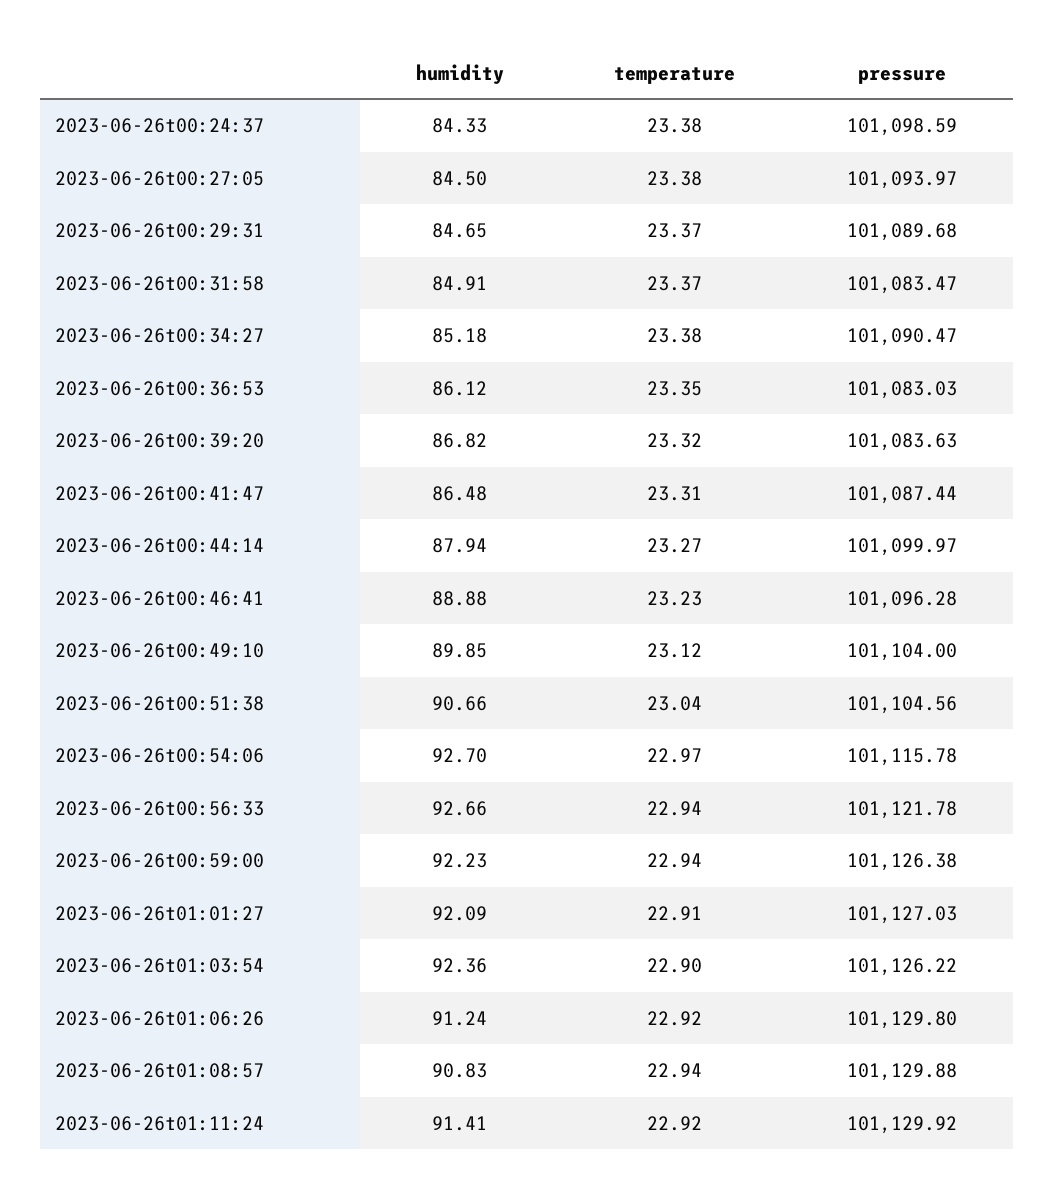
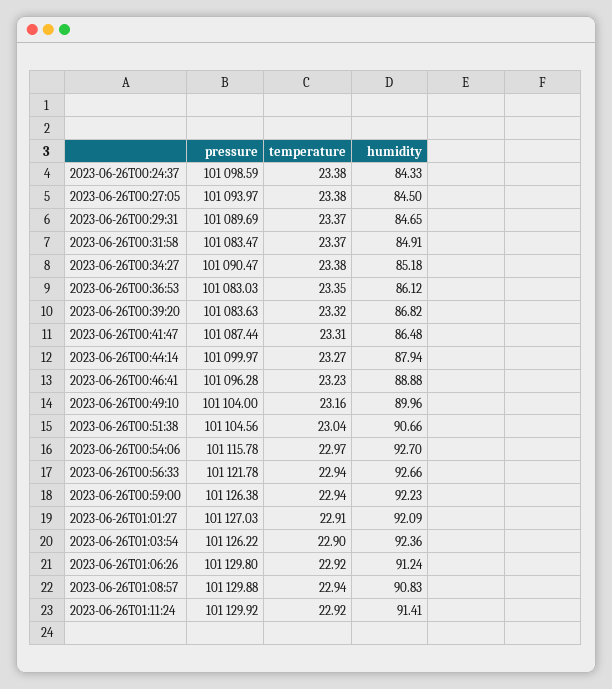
  {
    "humidity": {
      "2023-06-26t00:24:37": 84.33,
      "2023-06-26t00:27:05": 84.5,
      "2023-06-26t00:29:31": 84.65,
      "2023-06-26t00:31:58": 84.91,
      "2023-06-26t00:34:27": 85.18,
      "2023-06-26t00:36:53": 86.12,
      "2023-06-26t00:39:20": 86.82,
      "2023-06-26t00:41:47": 86.48,
      "2023-06-26t00:44:14": 87.94,
      "2023-06-26t00:46:41": 88.88,
-     "2023-06-26t00:49:10": 89.85,
+     "2023-06-26t00:49:10": 89.96,
      "2023-06-26t00:51:38": 90.66,
      "2023-06-26t00:54:06": 92.7,
      "2023-06-26t00:56:33": 92.66,
      "2023-06-26t00:59:00": 92.23,
      "2023-06-26t01:01:27": 92.09,
      "2023-06-26t01:03:54": 92.36,
      "2023-06-26t01:06:26": 91.24,
      "2023-06-26t01:08:57": 90.83,
      "2023-06-26t01:11:24": 91.41
    },
    "temperature": {
      "2023-06-26t00:24:37": 23.38,
      "2023-06-26t00:27:05": 23.38,
      "2023-06-26t00:29:31": 23.37,
      "2023-06-26t00:31:58": 23.37,
      "2023-06-26t00:34:27": 23.38,
      "2023-06-26t00:36:53": 23.35,
      "2023-06-26t00:39:20": 23.32,
      "2023-06-26t00:41:47": 23.31,
      "2023-06-26t00:44:14": 23.27,
      "2023-06-26t00:46:41": 23.23,
-     "2023-06-26t00:49:10": 23.12,
+     "2023-06-26t00:49:10": 23.16,
      "2023-06-26t00:51:38": 23.04,
      "2023-06-26t00:54:06": 22.97,
      "2023-06-26t00:56:33": 22.94,
      "2023-06-26t00:59:00": 22.94,
      "2023-06-26t01:01:27": 22.91,
      "2023-06-26t01:03:54": 22.9,
      "2023-06-26t01:06:26": 22.92,
      "2023-06-26t01:08:57": 22.94,
      "2023-06-26t01:11:24": 22.92
    },
    "pressure": {
      "2023-06-26t00:24:37": 101098.59,
      "2023-06-26t00:27:05": 101093.97,
-     "2023-06-26t00:29:31": 101089.68,
+     "2023-06-26t00:29:31": 101089.69,
      "2023-06-26t00:31:58": 101083.47,
      "2023-06-26t00:34:27": 101090.47,
      "2023-06-26t00:36:53": 101083.03,
      "2023-06-26t00:39:20": 101083.63,
      "2023-06-26t00:41:47": 101087.44,
      "2023-06-26t00:44:14": 101099.97,
      "2023-06-26t00:46:41": 101096.28,
      "2023-06-26t00:49:10": 101104,
      "2023-06-26t00:51:38": 101104.56,
      "2023-06-26t00:54:06": 101115.78,
      "2023-06-26t00:56:33": 101121.78,
      "2023-06-26t00:59:00": 101126.38,
      "2023-06-26t01:01:27": 101127.03,
      "2023-06-26t01:03:54": 101126.22,
      "2023-06-26t01:06:26": 101129.8,
      "2023-06-26t01:08:57": 101129.88,
      "2023-06-26t01:11:24": 101129.92
    }
  }

